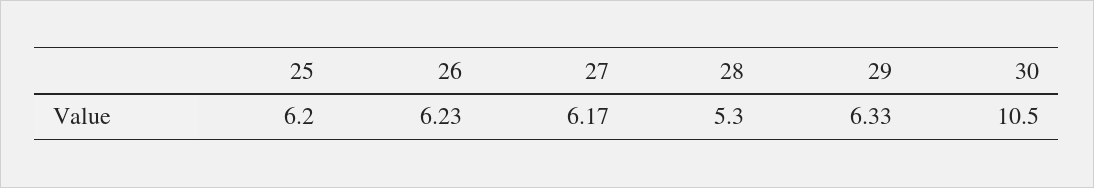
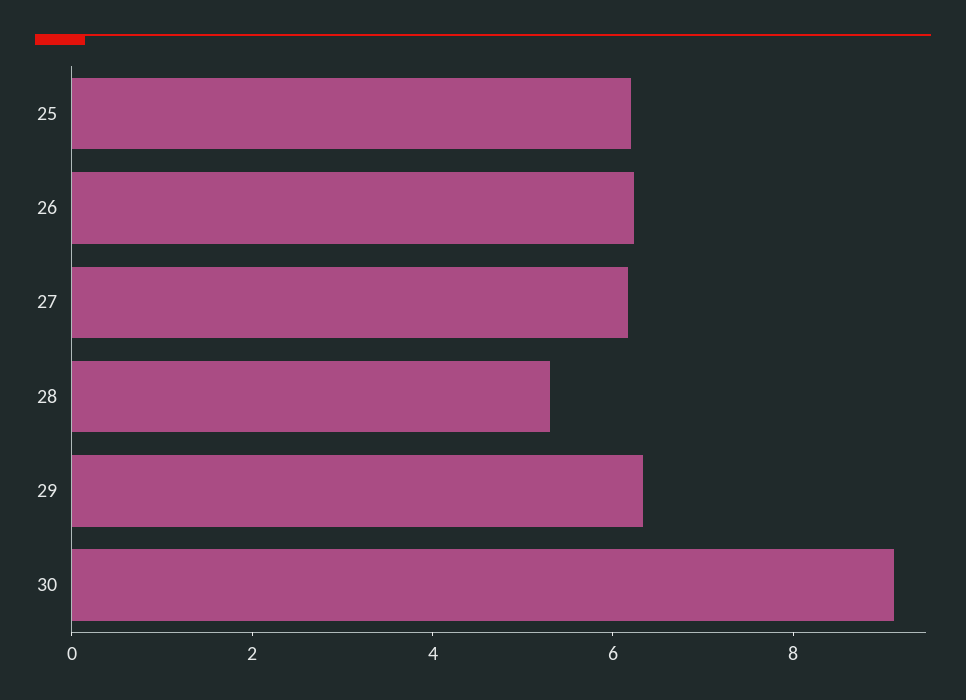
  {
    "25": 6.2,
    "26": 6.23,
    "27": 6.17,
    "28": 5.3,
    "29": 6.33,
-   "30": 10.5
+   "30": 9
  }

